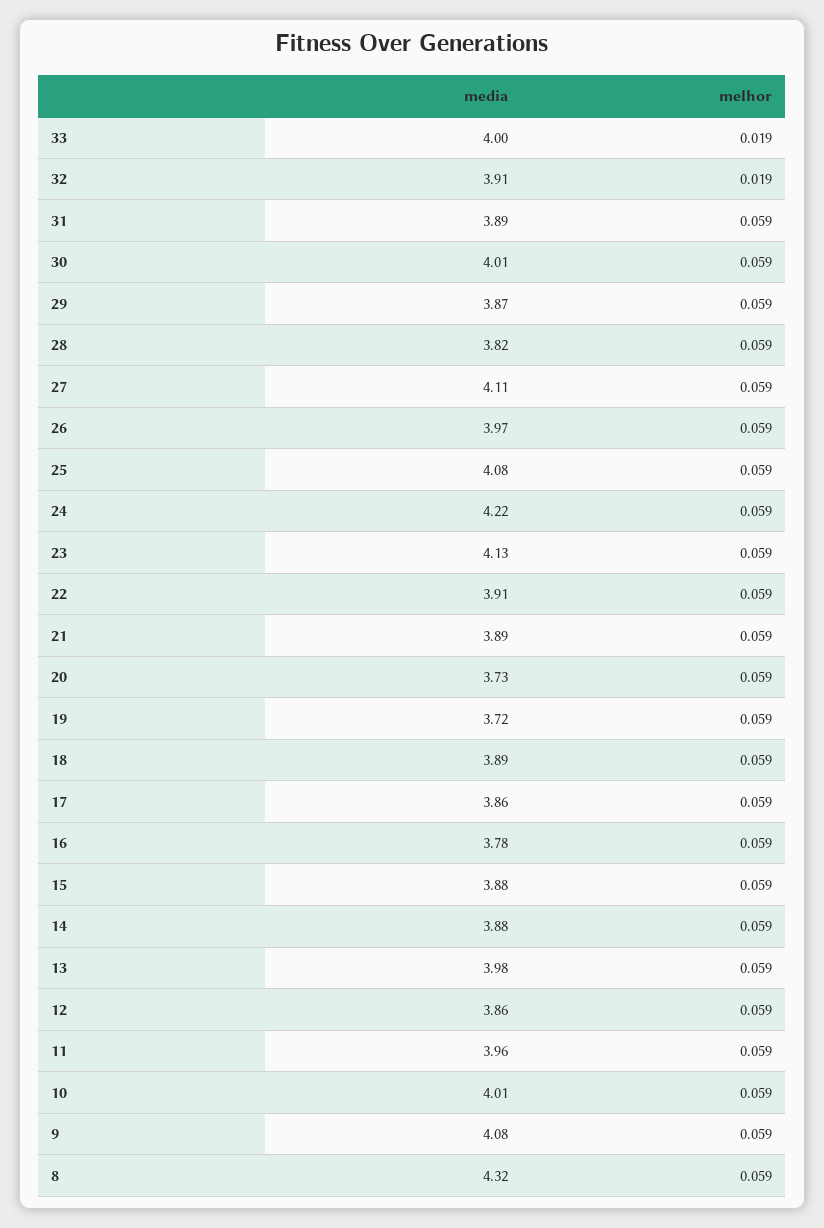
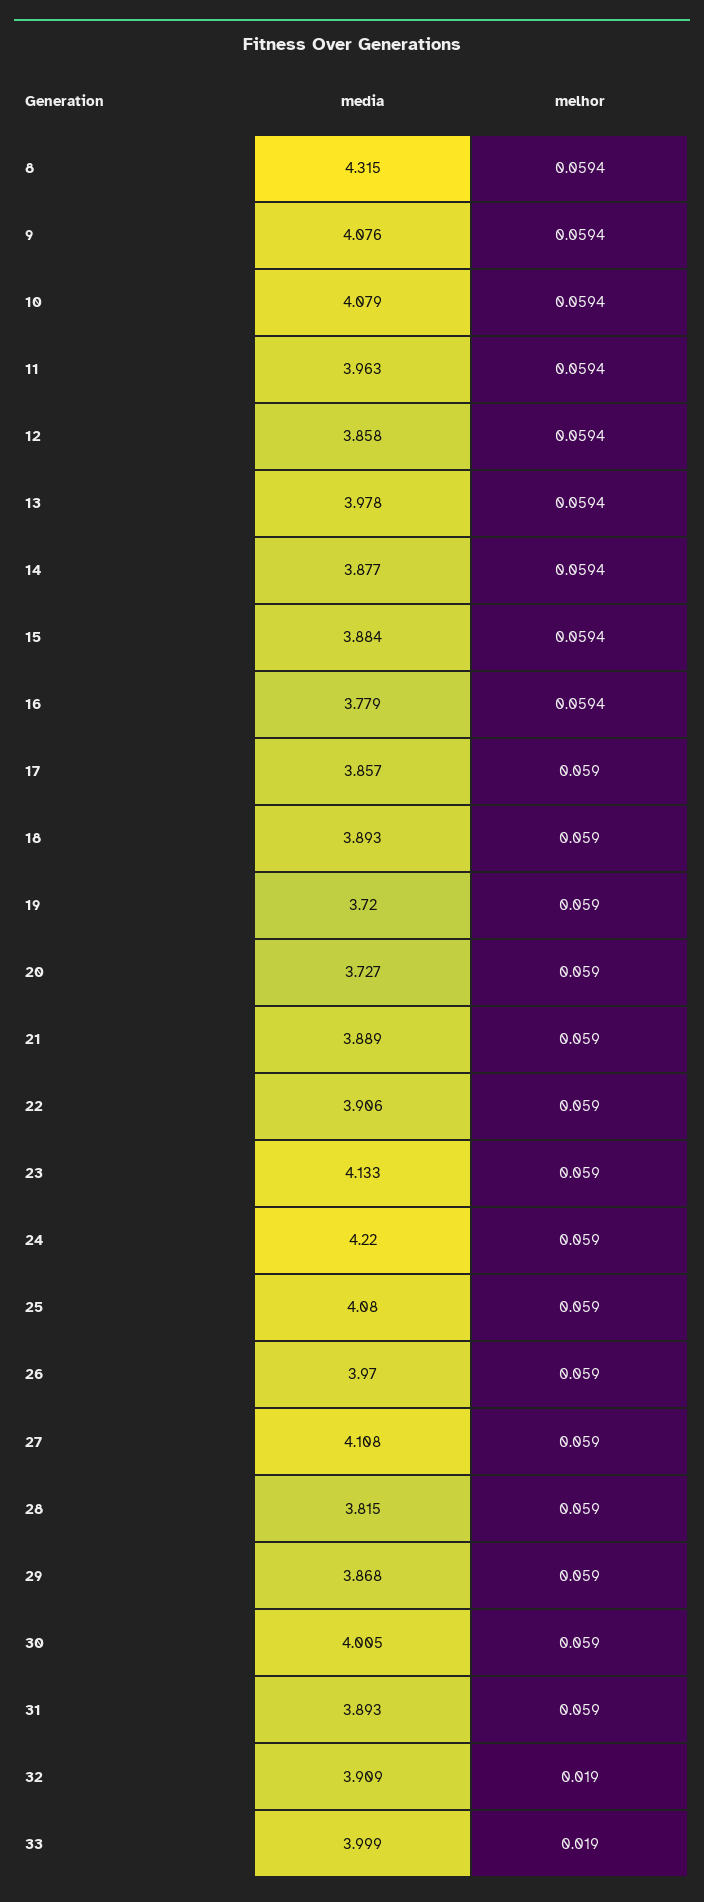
  {
    "media": {
      "33": 3.999,
      "32": 3.909,
      "31": 3.893,
      "30": 4.005,
      "29": 3.868,
      "28": 3.815,
      "27": 4.108,
      "26": 3.97,
      "25": 4.08,
      "24": 4.22,
      "23": 4.133,
      "22": 3.906,
      "21": 3.889,
      "20": 3.727,
      "19": 3.72,
      "18": 3.893,
      "17": 3.857,
      "16": 3.779,
      "15": 3.884,
      "14": 3.877,
      "13": 3.978,
      "12": 3.858,
      "11": 3.963,
-     "10": 4.01,
+     "10": 4.079,
      "9": 4.076,
      "8": 4.315
    },
    "melhor": {
      "33": 0.019,
      "32": 0.019,
      "31": 0.059,
      "30": 0.059,
      "29": 0.059,
      "28": 0.059,
      "27": 0.059,
      "26": 0.059,
      "25": 0.059,
      "24": 0.059,
      "23": 0.059,
      "22": 0.059,
      "21": 0.059,
      "20": 0.059,
      "19": 0.059,
      "18": 0.059,
      "17": 0.059,
      "16": 0.0594,
      "15": 0.0594,
      "14": 0.0594,
      "13": 0.0594,
      "12": 0.0594,
      "11": 0.0594,
      "10": 0.0594,
      "9": 0.0594,
      "8": 0.0594
    }
  }

